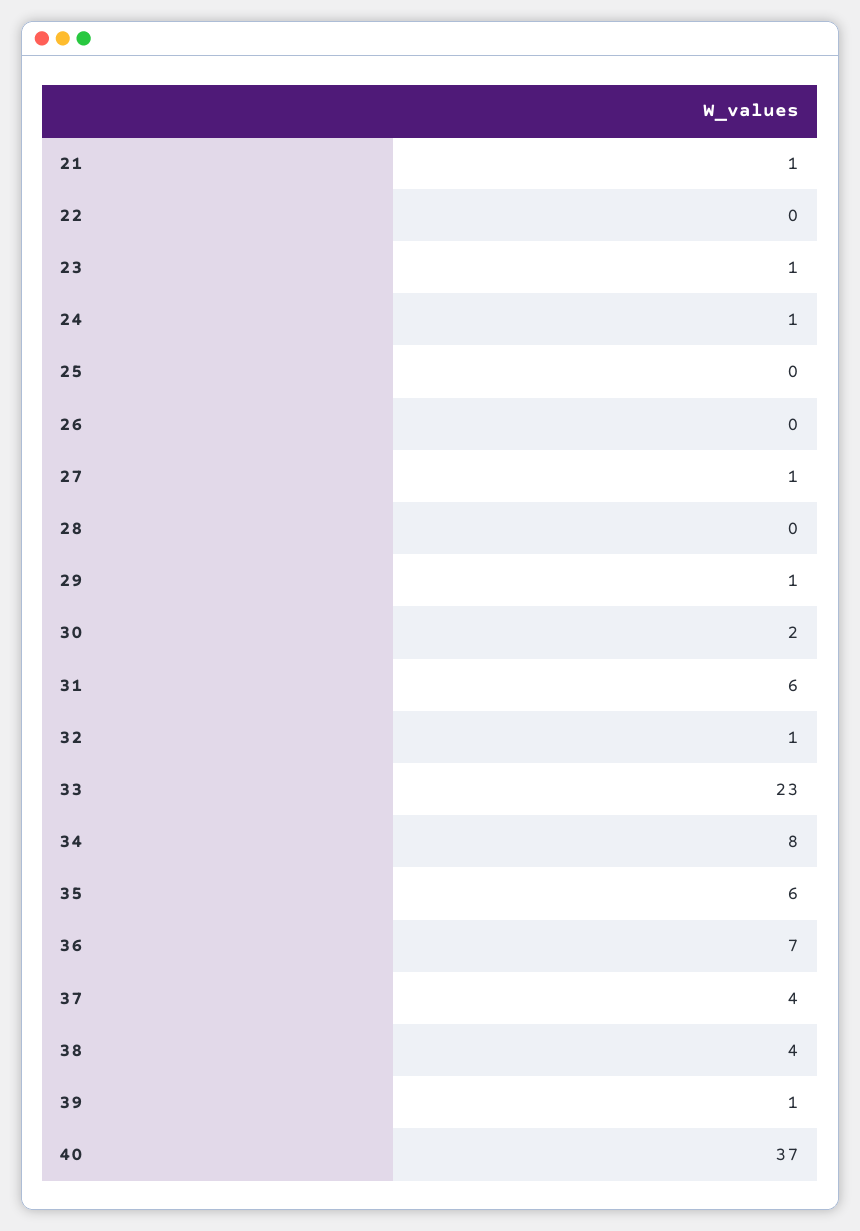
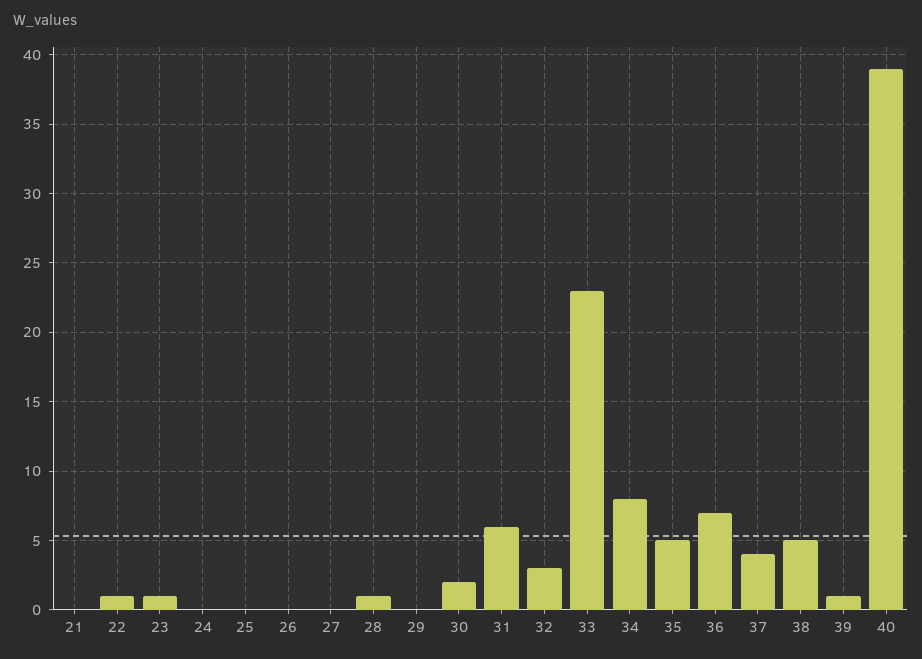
  {
-   "21": 1,
+   "21": 0,
-   "22": 0,
+   "22": 1,
    "23": 1,
-   "24": 1,
+   "24": 0,
    "25": 0,
    "26": 0,
-   "27": 1,
+   "27": 0,
-   "28": 0,
+   "28": 1,
-   "29": 1,
+   "29": 0,
    "30": 2,
    "31": 6,
-   "32": 1,
+   "32": 3,
    "33": 23,
    "34": 8,
-   "35": 6,
+   "35": 5,
    "36": 7,
    "37": 4,
-   "38": 4,
+   "38": 5,
    "39": 1,
-   "40": 37
+   "40": 39
  }

